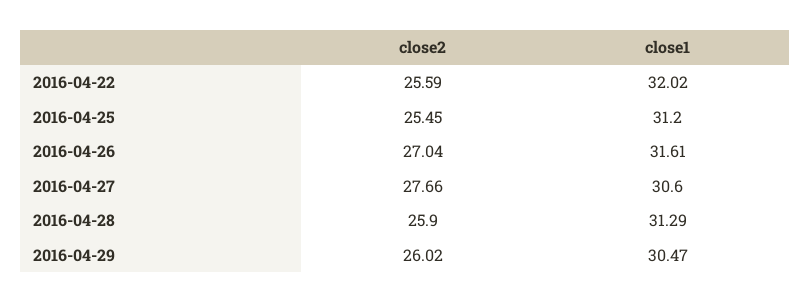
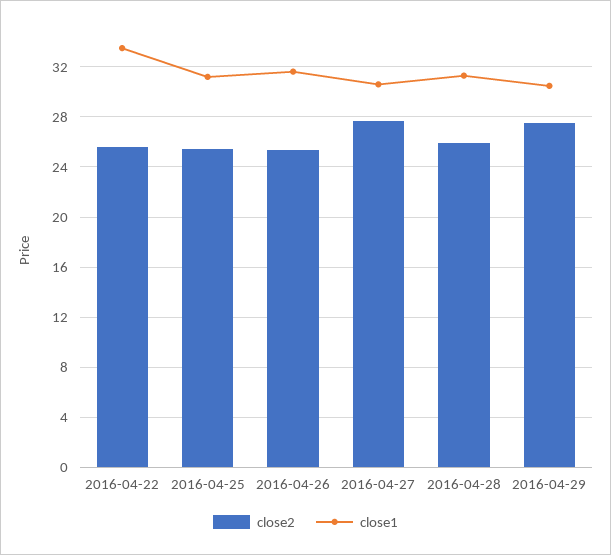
  {
    "close2": {
      "2016-04-22": 25.59,
      "2016-04-25": 25.45,
-     "2016-04-26": 27.04,
+     "2016-04-26": 25.5,
      "2016-04-27": 27.66,
      "2016-04-28": 25.9,
-     "2016-04-29": 26.02
+     "2016-04-29": 27.5
    },
    "close1": {
-     "2016-04-22": 32.02,
+     "2016-04-22": 33.5,
      "2016-04-25": 31.2,
      "2016-04-26": 31.61,
      "2016-04-27": 30.6,
      "2016-04-28": 31.29,
      "2016-04-29": 30.47
    }
  }

